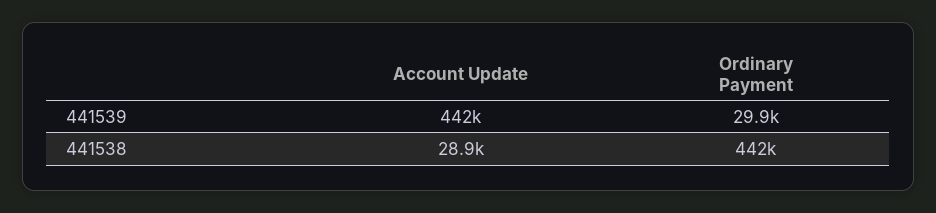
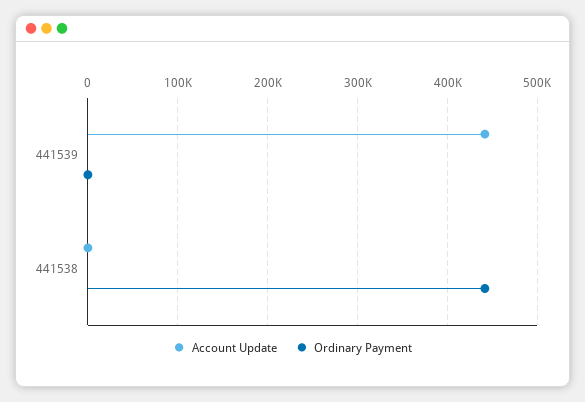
  {
    "Account Update": {
      "441539": 442000,
-     "441538": 28900
+     "441538": 0
    },
    "Ordinary Payment": {
-     "441539": 29900,
+     "441539": 0,
      "441538": 442000
    }
  }

